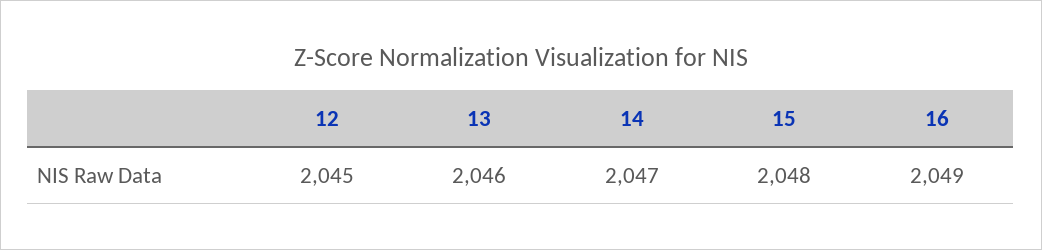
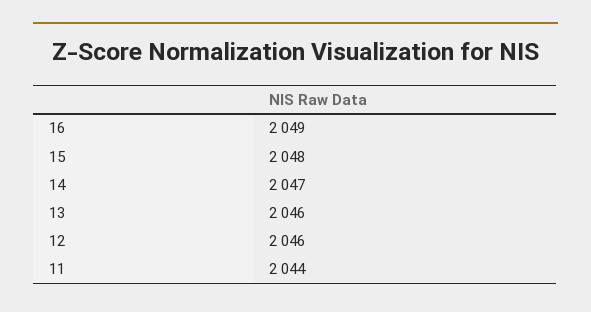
  {
-   "12": 2045,
+   "12": 2046,
    "13": 2046,
    "14": 2047,
    "15": 2048,
-   "16": 2049
+   "16": 2049,
+   "11": 2044
  }

